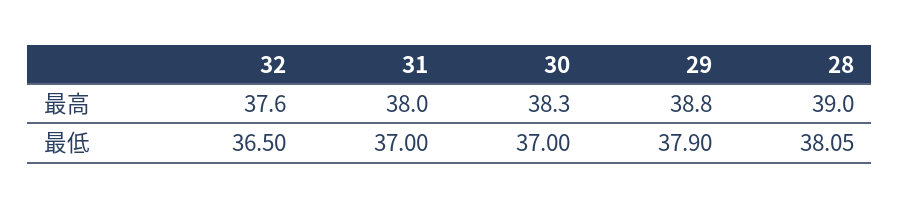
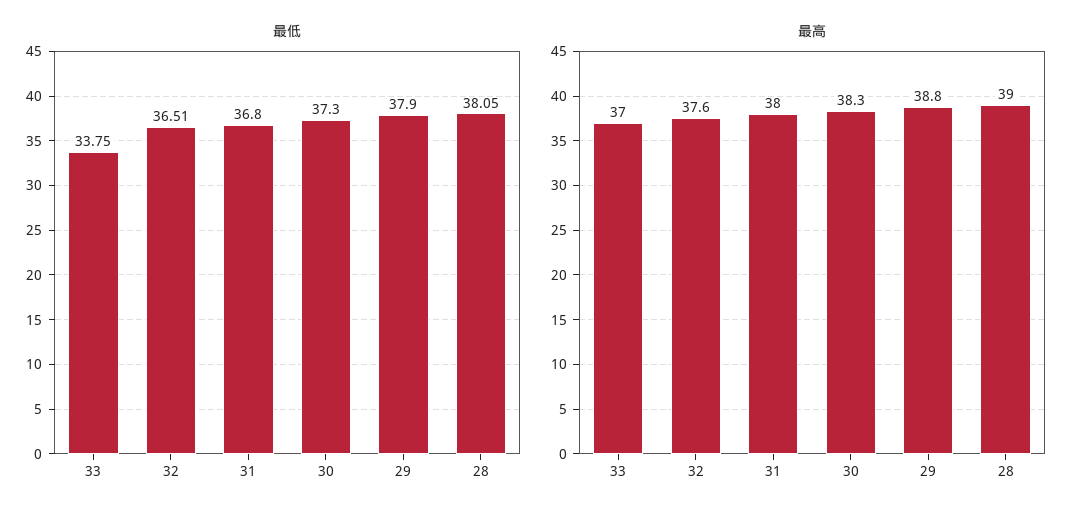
  {
    "最高": {
      "32": 37.6,
      "31": 38,
      "30": 38.3,
      "29": 38.8,
-     "28": 39
+     "28": 39,
+     "33": 37
    },
    "最低": {
-     "32": 36.5,
+     "32": 36.51,
-     "31": 37,
+     "31": 36.8,
-     "30": 37,
+     "30": 37.3,
      "29": 37.9,
-     "28": 38.05
+     "28": 38.05,
+     "33": 33.75
    }
  }

